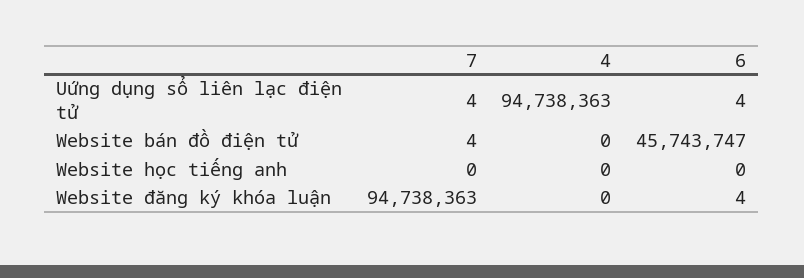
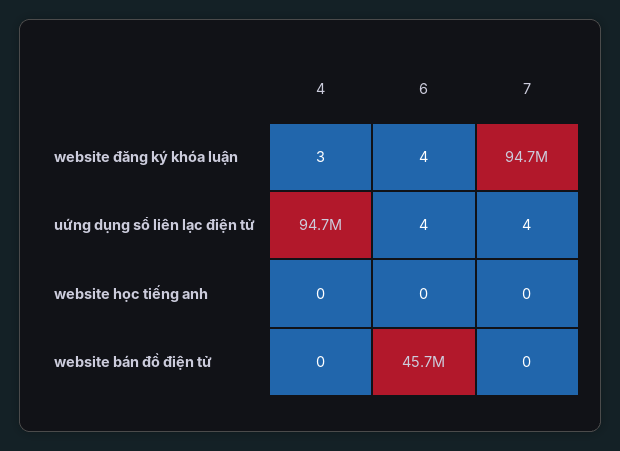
  {
    "7": {
      "Uứng dụng sổ liên lạc điện tử": 4,
-     "Website bán đồ điện tử": 4,
+     "Website bán đồ điện tử": 0,
      "Website học tiếng anh": 0,
      "Website đăng ký khóa luận": 94738363
    },
    "4": {
      "Uứng dụng sổ liên lạc điện tử": 94738363,
      "Website bán đồ điện tử": 0,
      "Website học tiếng anh": 0,
-     "Website đăng ký khóa luận": 0
+     "Website đăng ký khóa luận": 3
    },
    "6": {
      "Uứng dụng sổ liên lạc điện tử": 4,
      "Website bán đồ điện tử": 45743747,
      "Website học tiếng anh": 0,
      "Website đăng ký khóa luận": 4
    }
  }

